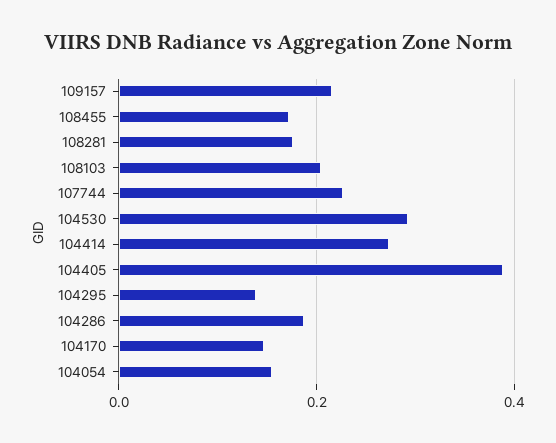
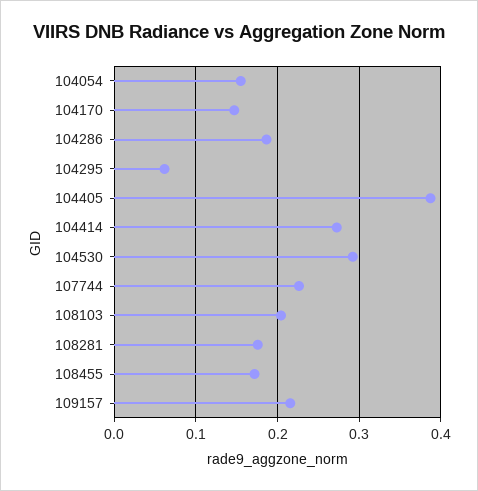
  {
    "109157": 0.22,
    "108455": 0.17,
    "108281": 0.18,
    "108103": 0.2,
    "107744": 0.23,
    "104530": 0.29,
    "104414": 0.27,
    "104405": 0.39,
-   "104295": 0.14,
+   "104295": 0.06,
    "104286": 0.19,
    "104170": 0.15,
    "104054": 0.16
  }

